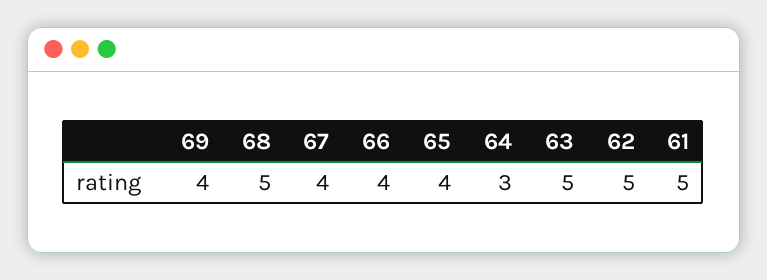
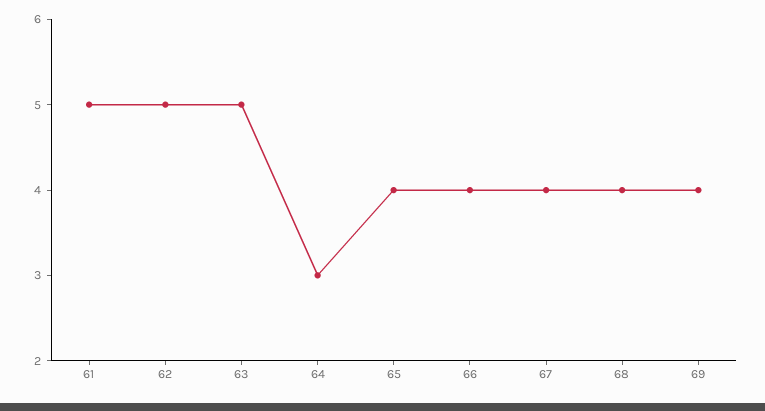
  {
    "69": 4,
-   "68": 5,
+   "68": 4,
    "67": 4,
    "66": 4,
    "65": 4,
    "64": 3,
    "63": 5,
    "62": 5,
    "61": 5
  }

